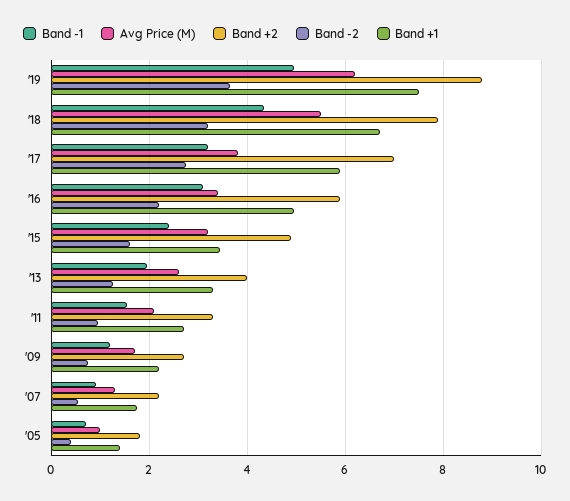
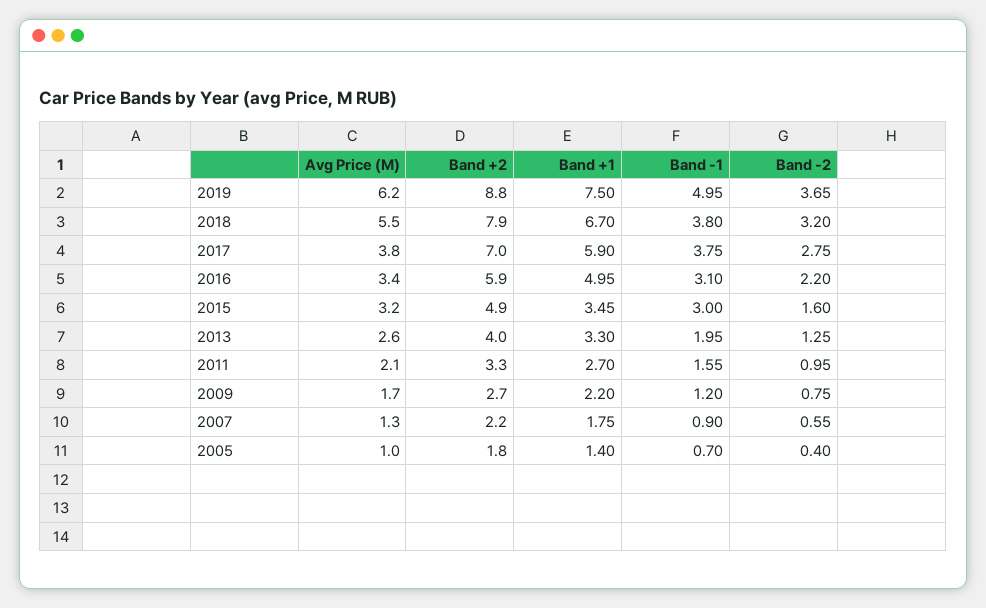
  {
    "Band -1": {
      "'19": 4.95,
-     "'18": 4.4,
+     "'18": 3.8,
-     "'17": 3.2,
+     "'17": 3.75,
      "'16": 3.1,
-     "'15": 2.4,
+     "'15": 3,
      "'13": 1.95,
      "'11": 1.55,
      "'09": 1.2,
      "'07": 0.9,
      "'05": 0.7
    },
    "Avg Price (M)": {
      "'19": 6.2,
      "'18": 5.5,
      "'17": 3.8,
      "'16": 3.4,
      "'15": 3.2,
      "'13": 2.6,
      "'11": 2.1,
      "'09": 1.7,
      "'07": 1.3,
      "'05": 1
    },
    "Band +2": {
      "'19": 8.8,
      "'18": 7.9,
      "'17": 7,
      "'16": 5.9,
      "'15": 4.9,
      "'13": 4,
      "'11": 3.3,
      "'09": 2.7,
      "'07": 2.2,
      "'05": 1.8
    },
    "Band -2": {
      "'19": 3.65,
      "'18": 3.2,
      "'17": 2.75,
      "'16": 2.2,
      "'15": 1.6,
      "'13": 1.25,
      "'11": 0.95,
      "'09": 0.75,
      "'07": 0.55,
      "'05": 0.4
    },
    "Band +1": {
      "'19": 7.5,
      "'18": 6.7,
      "'17": 5.9,
      "'16": 4.95,
      "'15": 3.45,
      "'13": 3.3,
      "'11": 2.7,
      "'09": 2.2,
      "'07": 1.75,
      "'05": 1.4
    }
  }

